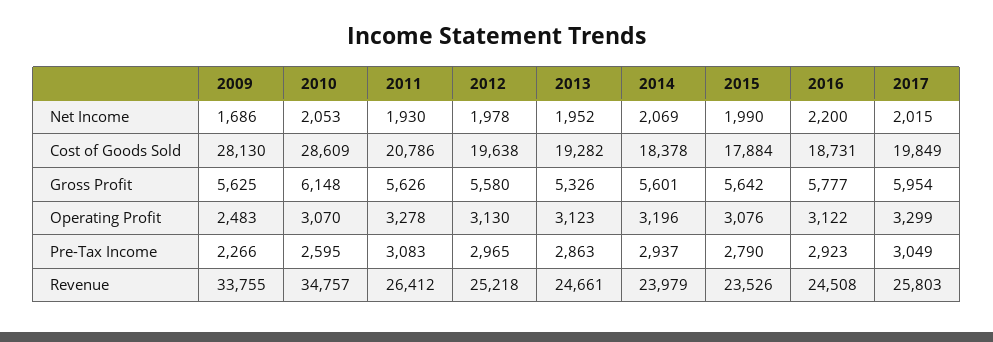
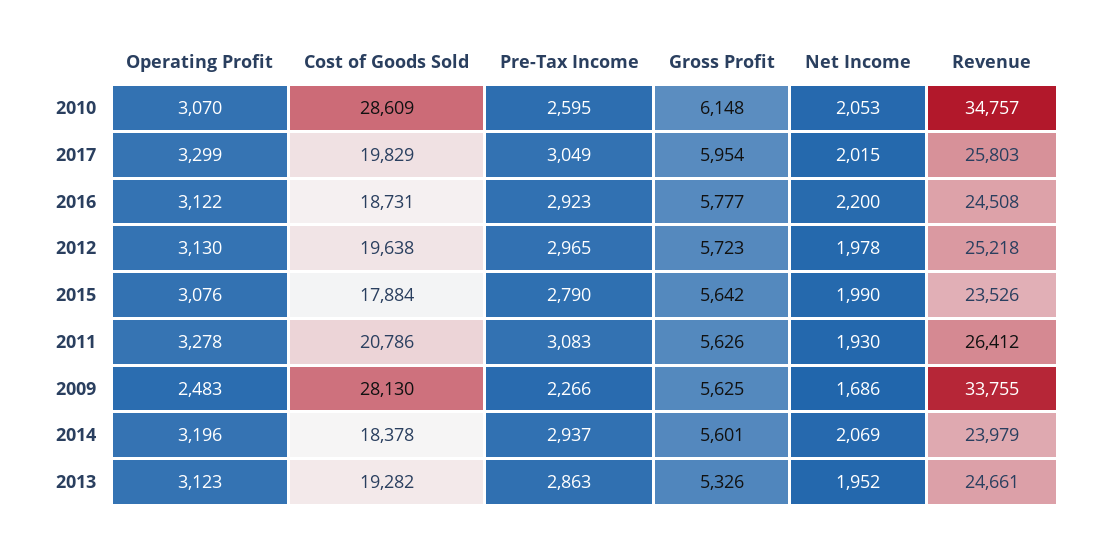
  {
    "2009": {
      "Net Income": 1686,
      "Cost of Goods Sold": 28130,
      "Gross Profit": 5625,
      "Operating Profit": 2483,
      "Pre-Tax Income": 2266,
      "Revenue": 33755
    },
    "2010": {
      "Net Income": 2053,
      "Cost of Goods Sold": 28609,
      "Gross Profit": 6148,
      "Operating Profit": 3070,
      "Pre-Tax Income": 2595,
      "Revenue": 34757
    },
    "2011": {
      "Net Income": 1930,
      "Cost of Goods Sold": 20786,
      "Gross Profit": 5626,
      "Operating Profit": 3278,
      "Pre-Tax Income": 3083,
      "Revenue": 26412
    },
    "2012": {
      "Net Income": 1978,
      "Cost of Goods Sold": 19638,
-     "Gross Profit": 5580,
+     "Gross Profit": 5723,
      "Operating Profit": 3130,
      "Pre-Tax Income": 2965,
      "Revenue": 25218
    },
    "2013": {
      "Net Income": 1952,
      "Cost of Goods Sold": 19282,
      "Gross Profit": 5326,
      "Operating Profit": 3123,
      "Pre-Tax Income": 2863,
      "Revenue": 24661
    },
    "2014": {
      "Net Income": 2069,
      "Cost of Goods Sold": 18378,
      "Gross Profit": 5601,
      "Operating Profit": 3196,
      "Pre-Tax Income": 2937,
      "Revenue": 23979
    },
    "2015": {
      "Net Income": 1990,
      "Cost of Goods Sold": 17884,
      "Gross Profit": 5642,
      "Operating Profit": 3076,
      "Pre-Tax Income": 2790,
      "Revenue": 23526
    },
    "2016": {
      "Net Income": 2200,
      "Cost of Goods Sold": 18731,
      "Gross Profit": 5777,
      "Operating Profit": 3122,
      "Pre-Tax Income": 2923,
      "Revenue": 24508
    },
    "2017": {
      "Net Income": 2015,
-     "Cost of Goods Sold": 19849,
+     "Cost of Goods Sold": 19829,
      "Gross Profit": 5954,
      "Operating Profit": 3299,
      "Pre-Tax Income": 3049,
      "Revenue": 25803
    }
  }

